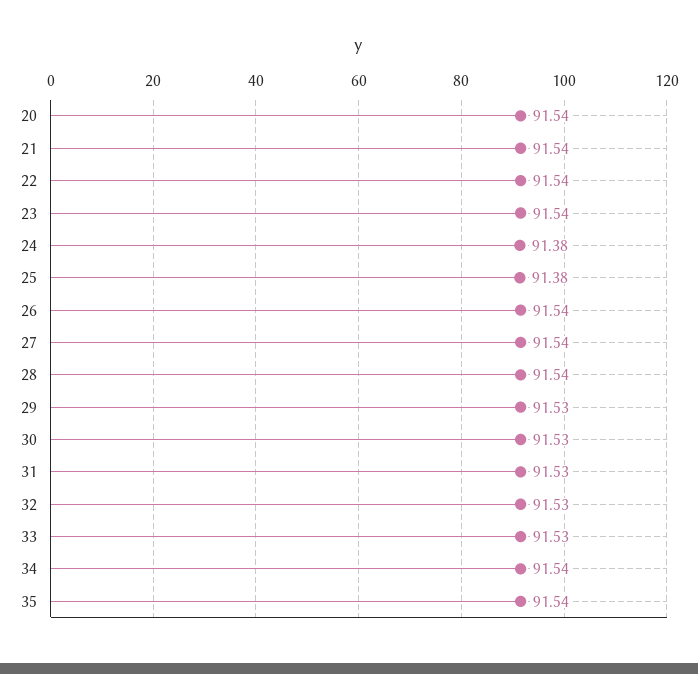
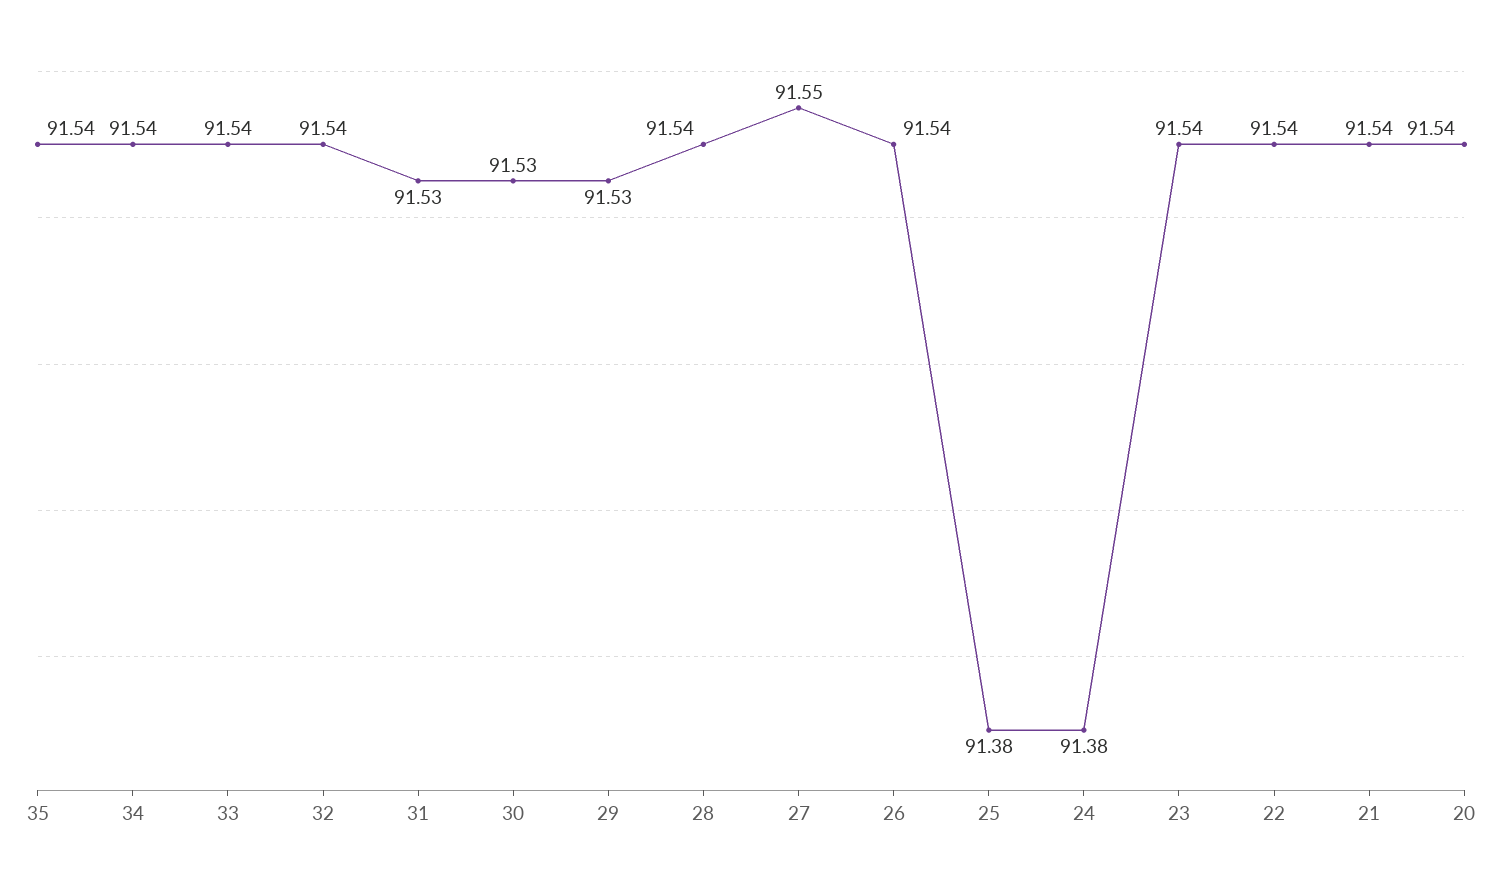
  {
    "20": 91.54,
    "21": 91.54,
    "22": 91.54,
    "23": 91.54,
    "24": 91.38,
    "25": 91.38,
    "26": 91.54,
-   "27": 91.54,
+   "27": 91.55,
    "28": 91.54,
    "29": 91.53,
    "30": 91.53,
    "31": 91.53,
-   "32": 91.53,
+   "32": 91.54,
-   "33": 91.53,
+   "33": 91.54,
    "34": 91.54,
    "35": 91.54
  }

